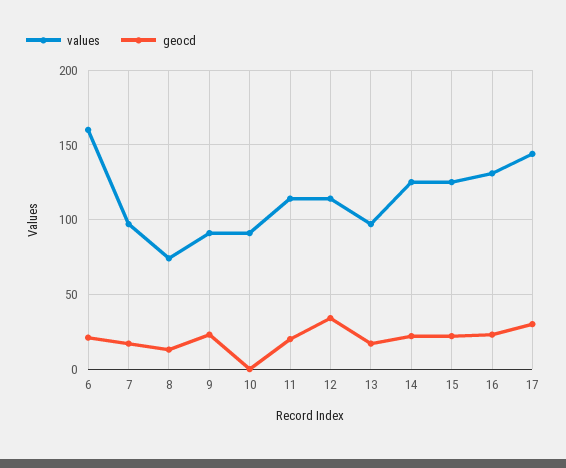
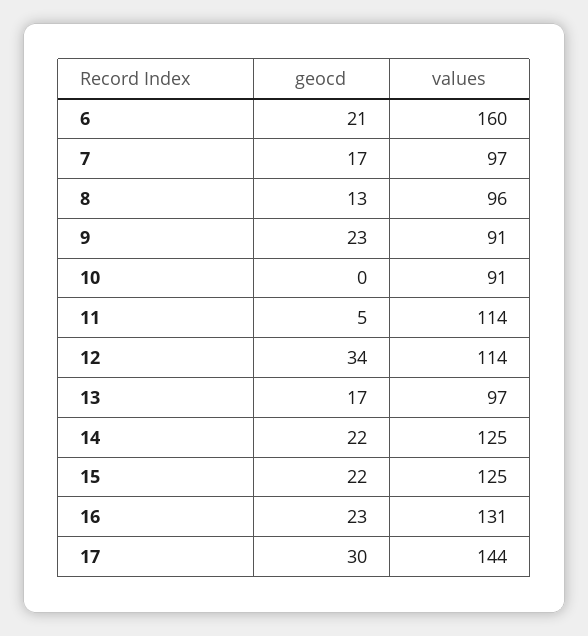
  {
    "values": {
      "6": 160,
      "7": 97,
-     "8": 75,
+     "8": 96,
      "9": 91,
      "10": 91,
      "11": 114,
      "12": 114,
      "13": 97,
      "14": 125,
      "15": 125,
      "16": 131,
      "17": 144
    },
    "geocd": {
      "6": 21,
      "7": 17,
      "8": 13,
      "9": 23,
      "10": 0,
-     "11": 20,
+     "11": 5,
      "12": 34,
      "13": 17,
      "14": 22,
      "15": 22,
      "16": 23,
      "17": 30
    }
  }

